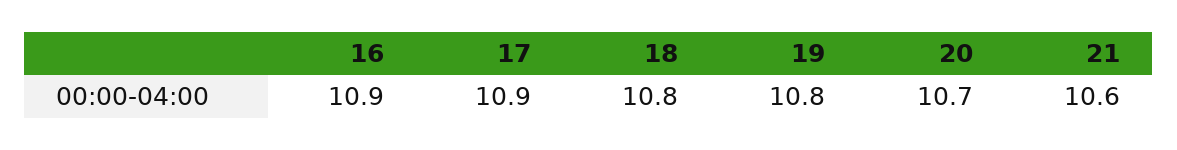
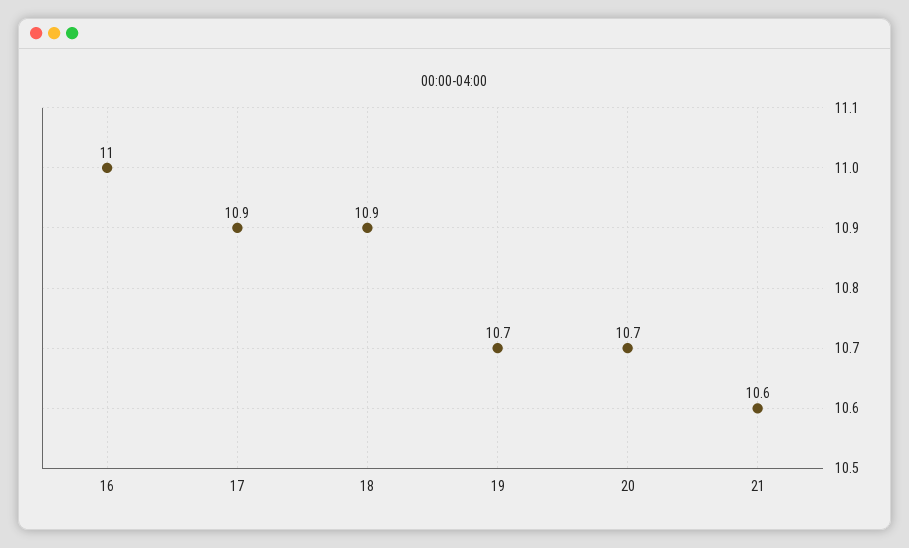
  {
-   "16": 10.9,
+   "16": 11,
    "17": 10.9,
-   "18": 10.8,
+   "18": 10.9,
-   "19": 10.8,
+   "19": 10.7,
    "20": 10.7,
    "21": 10.6
  }

